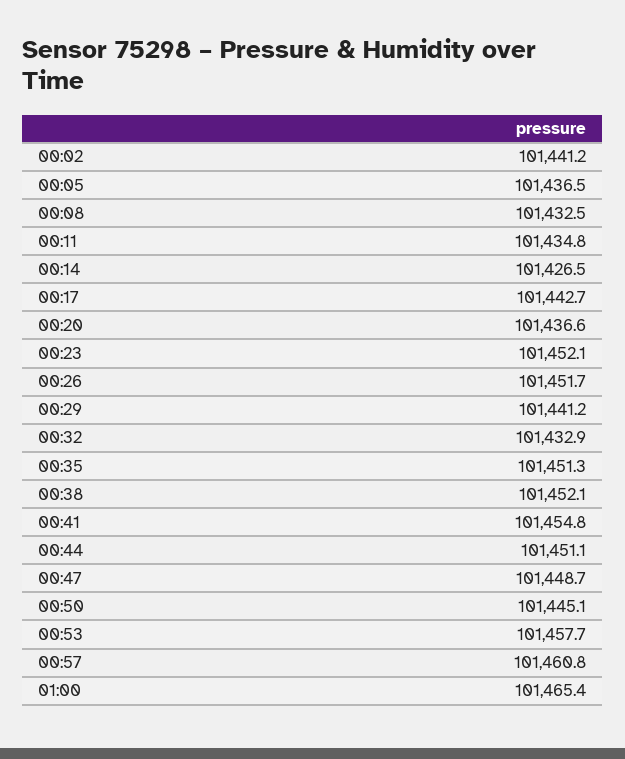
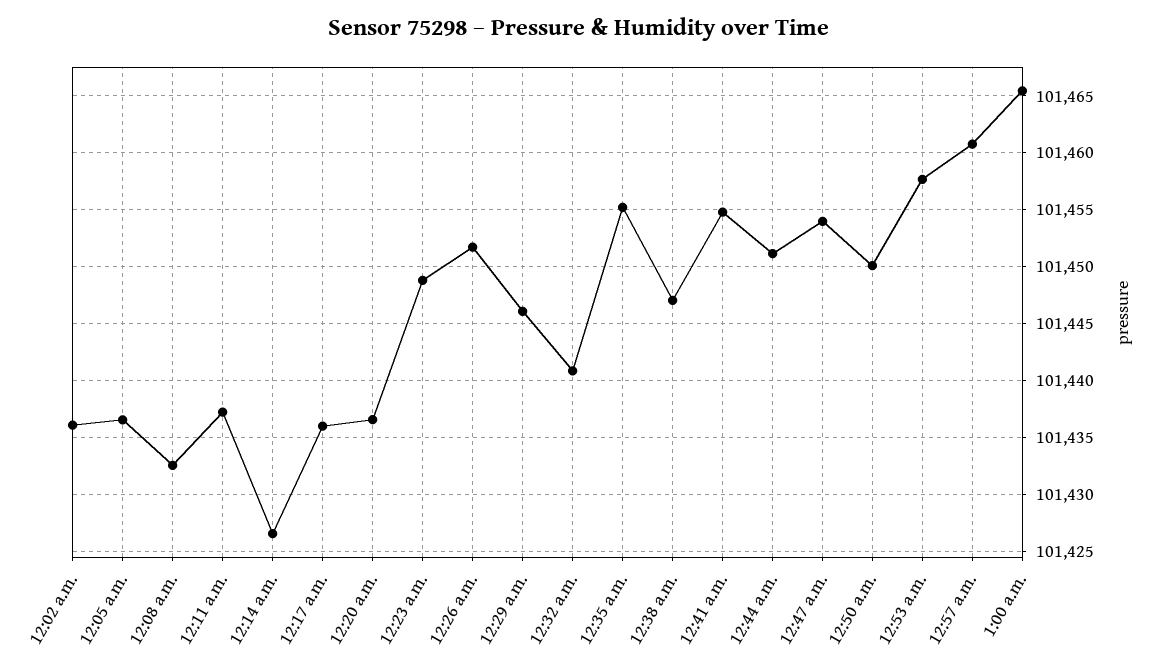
  {
-   "00:02": 101441.2,
+   "00:02": 101436,
    "00:05": 101436.5,
    "00:08": 101432.5,
-   "00:11": 101434.8,
+   "00:11": 101437,
    "00:14": 101426.5,
-   "00:17": 101442.7,
+   "00:17": 101436,
    "00:20": 101436.6,
-   "00:23": 101452.1,
+   "00:23": 101449,
    "00:26": 101451.7,
-   "00:29": 101441.2,
+   "00:29": 101446,
-   "00:32": 101432.9,
+   "00:32": 101441,
-   "00:35": 101451.3,
+   "00:35": 101455,
-   "00:38": 101452.1,
+   "00:38": 101447,
    "00:41": 101454.8,
    "00:44": 101451.1,
-   "00:47": 101448.7,
+   "00:47": 101454,
-   "00:50": 101445.1,
+   "00:50": 101450,
    "00:53": 101457.7,
    "00:57": 101460.8,
    "01:00": 101465.4
  }

